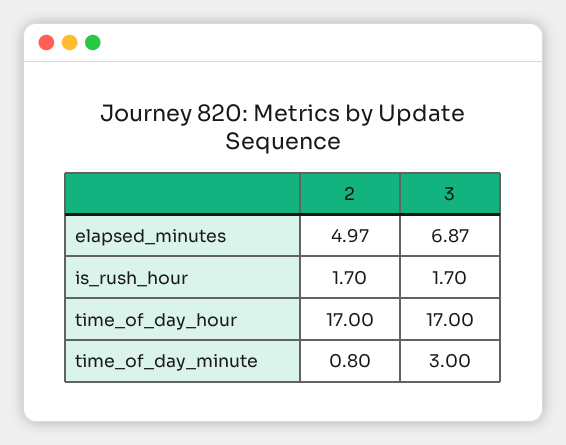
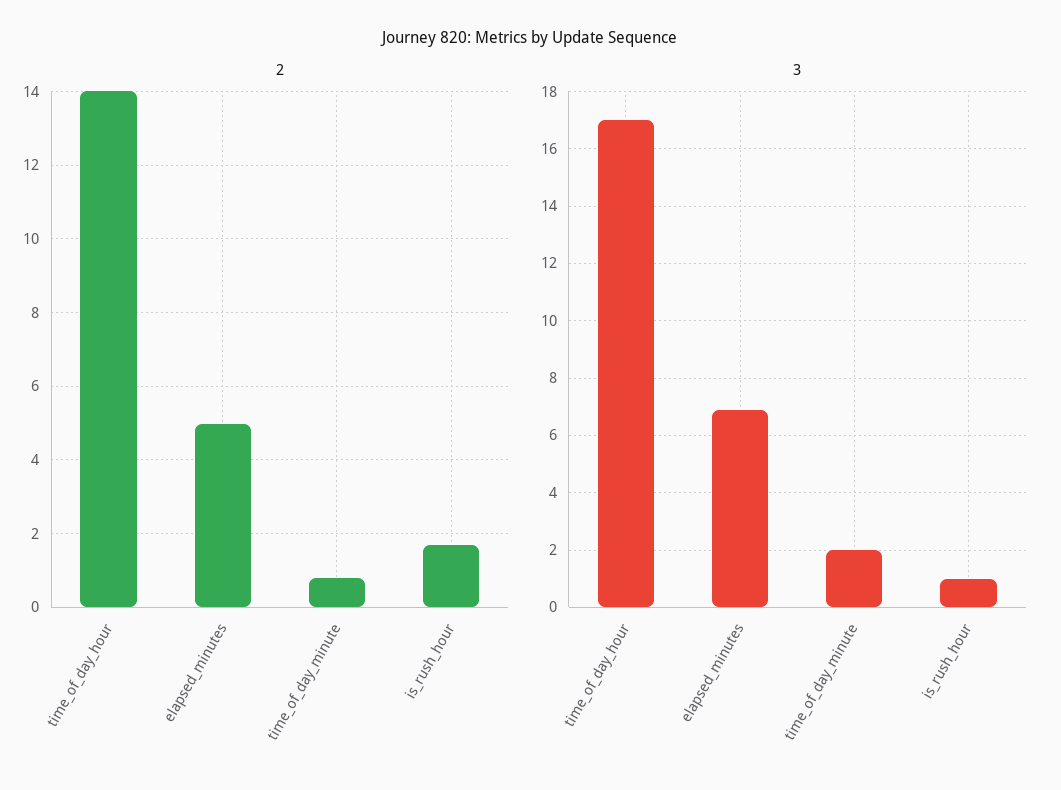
  {
    "2": {
      "elapsed_minutes": 4.97,
      "is_rush_hour": 1.7,
-     "time_of_day_hour": 17,
+     "time_of_day_hour": 14,
      "time_of_day_minute": 0.8
    },
    "3": {
      "elapsed_minutes": 6.87,
-     "is_rush_hour": 1.7,
+     "is_rush_hour": 1,
      "time_of_day_hour": 17,
-     "time_of_day_minute": 3
+     "time_of_day_minute": 2
    }
  }

